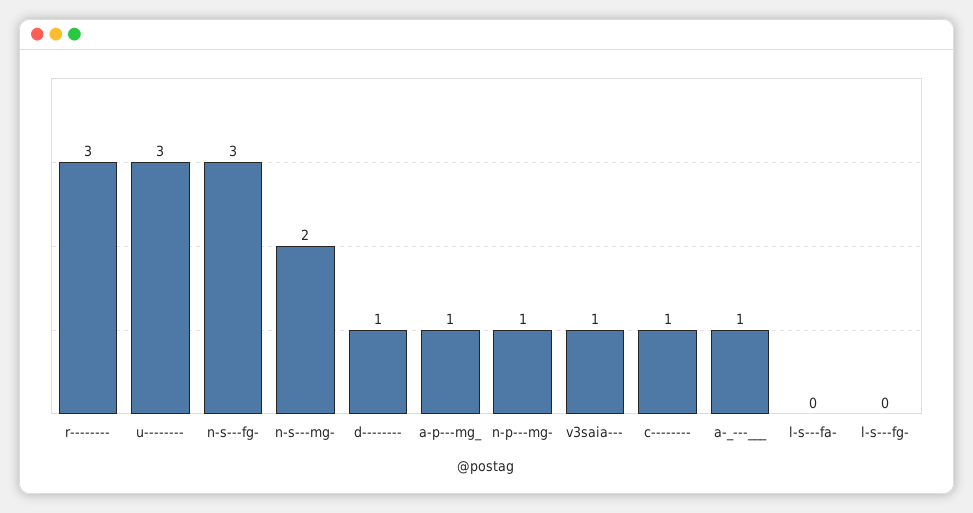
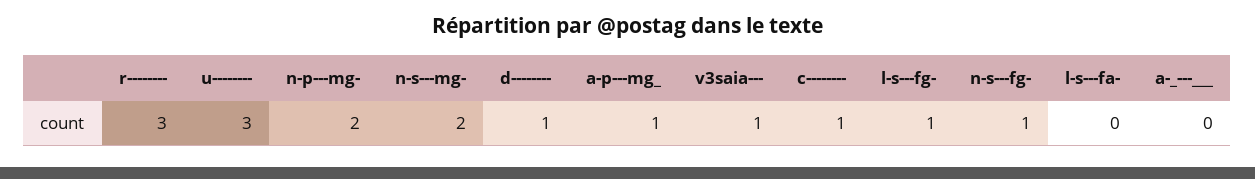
  {
    "r--------": 3,
    "u--------": 3,
-   "n-s---fg-": 3,
+   "n-s---fg-": 1,
    "n-s---mg-": 2,
    "d--------": 1,
    "a-p---mg_": 1,
-   "n-p---mg-": 1,
+   "n-p---mg-": 2,
    "v3saia---": 1,
    "c--------": 1,
-   "a-_---___": 1,
+   "a-_---___": 0,
    "l-s---fa-": 0,
-   "l-s---fg-": 0
+   "l-s---fg-": 1
  }

